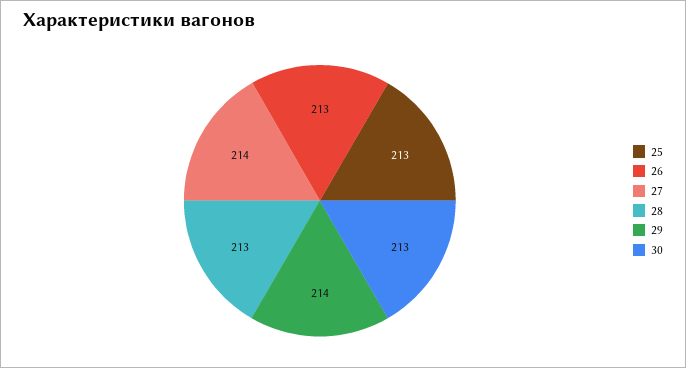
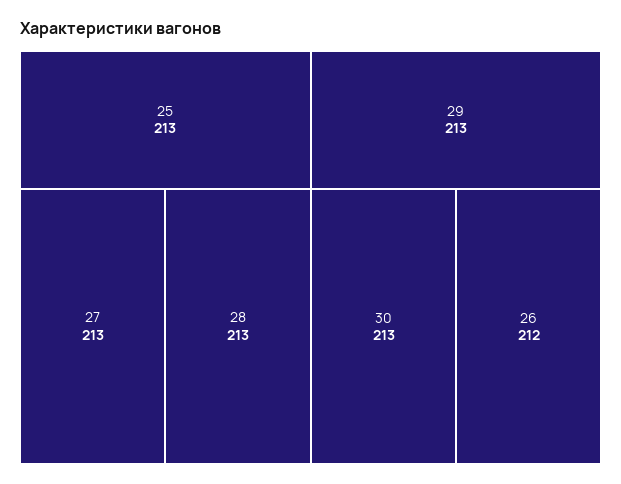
  {
    "25": 213,
-   "26": 213,
+   "26": 212,
-   "27": 214,
+   "27": 213,
    "28": 213,
-   "29": 214,
+   "29": 213,
    "30": 213
  }

